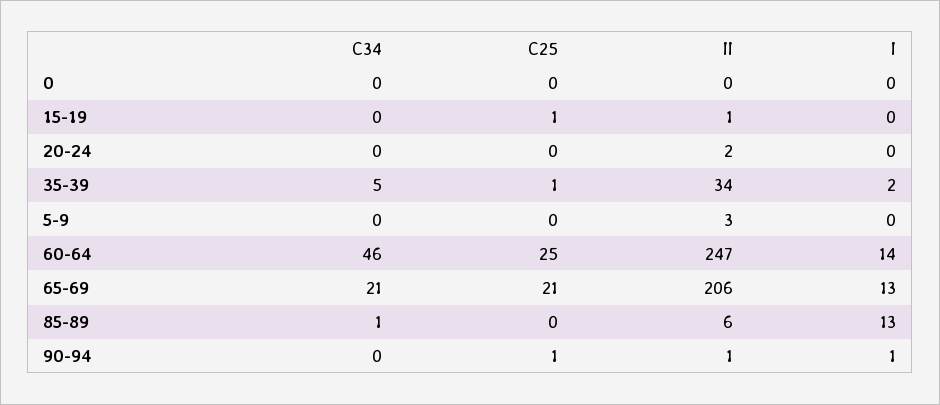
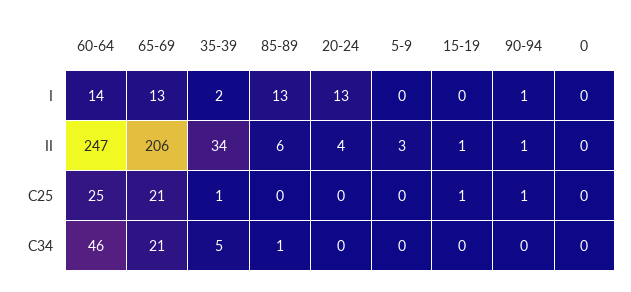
  {
    "C34": {
      "0": 0,
      "15-19": 0,
      "20-24": 0,
      "35-39": 5,
      "5-9": 0,
      "60-64": 46,
      "65-69": 21,
      "85-89": 1,
      "90-94": 0
    },
    "C25": {
      "0": 0,
      "15-19": 1,
      "20-24": 0,
      "35-39": 1,
      "5-9": 0,
      "60-64": 25,
      "65-69": 21,
      "85-89": 0,
      "90-94": 1
    },
    "II": {
      "0": 0,
      "15-19": 1,
-     "20-24": 2,
+     "20-24": 4,
      "35-39": 34,
      "5-9": 3,
      "60-64": 247,
      "65-69": 206,
      "85-89": 6,
      "90-94": 1
    },
    "I": {
      "0": 0,
      "15-19": 0,
-     "20-24": 0,
+     "20-24": 13,
      "35-39": 2,
      "5-9": 0,
      "60-64": 14,
      "65-69": 13,
      "85-89": 13,
      "90-94": 1
    }
  }

